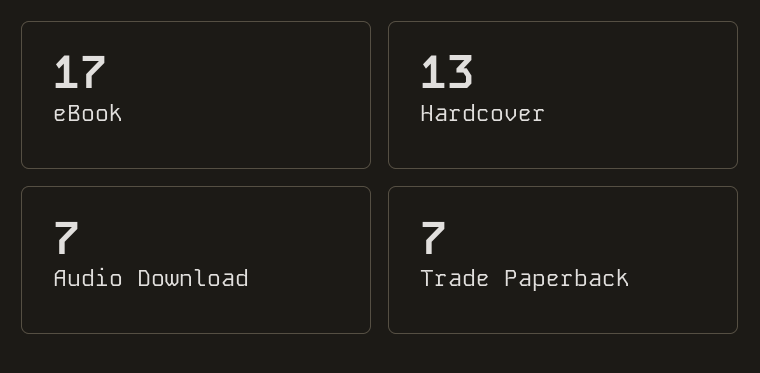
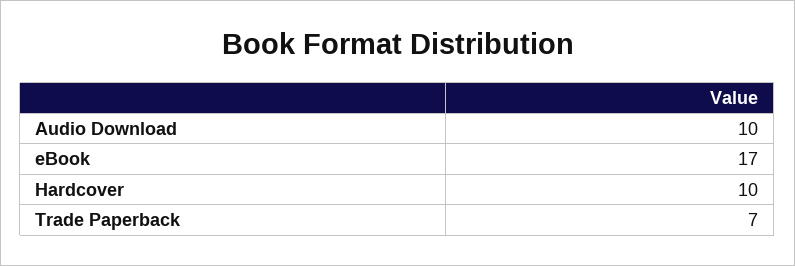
  {
    "eBook": 17,
-   "Hardcover": 13,
+   "Hardcover": 10,
-   "Audio Download": 7,
+   "Audio Download": 10,
    "Trade Paperback": 7
  }

